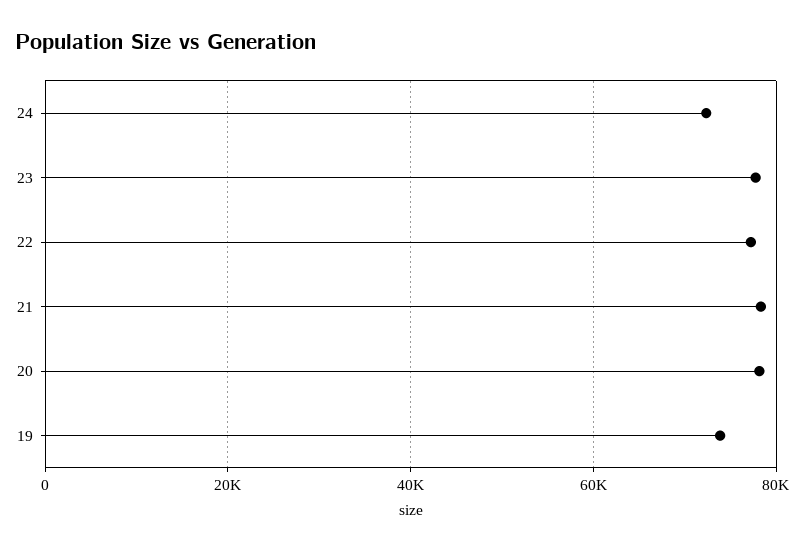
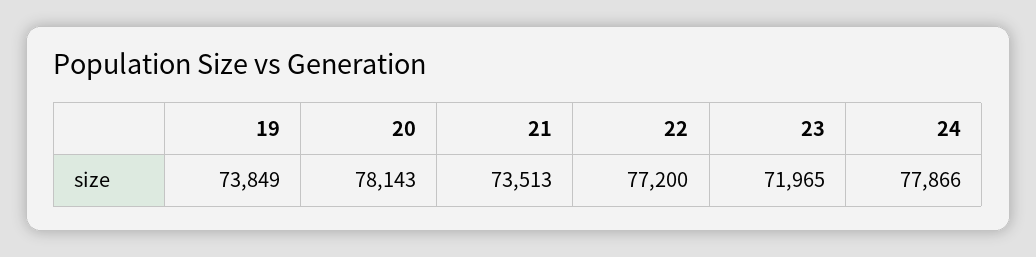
  {
-   "24": 72000,
+   "24": 77866,
-   "23": 78000,
+   "23": 71965,
    "22": 77200,
-   "21": 78000,
+   "21": 73513,
    "20": 78143,
    "19": 73849
  }

